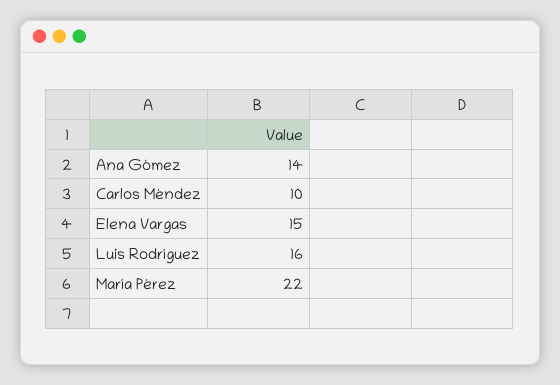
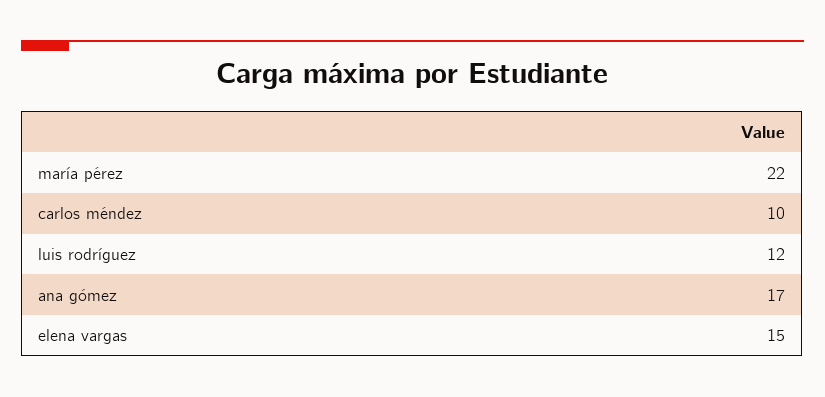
  {
-   "Ana Gómez": 14,
+   "Ana Gómez": 17,
    "Carlos Méndez": 10,
    "Elena Vargas": 15,
-   "Luis Rodríguez": 16,
+   "Luis Rodríguez": 12,
    "María Pérez": 22
  }

